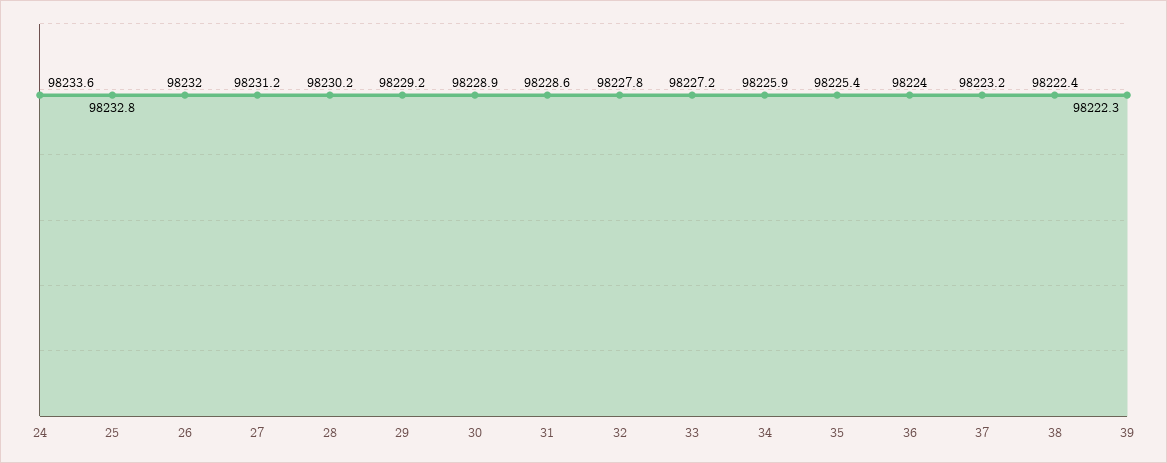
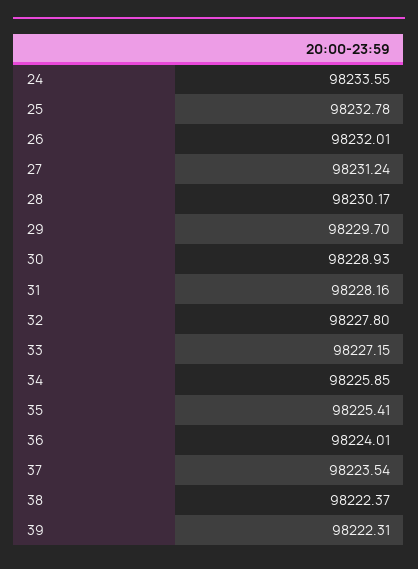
  {
    "24": 98233.55,
    "25": 98232.78,
    "26": 98232.01,
    "27": 98231.24,
    "28": 98230.17,
-   "29": 98229.2,
+   "29": 98229.7,
    "30": 98228.93,
-   "31": 98228.6,
+   "31": 98228.16,
    "32": 98227.8,
    "33": 98227.15,
    "34": 98225.85,
    "35": 98225.41,
    "36": 98224.01,
-   "37": 98223.2,
+   "37": 98223.54,
    "38": 98222.37,
    "39": 98222.31
  }

